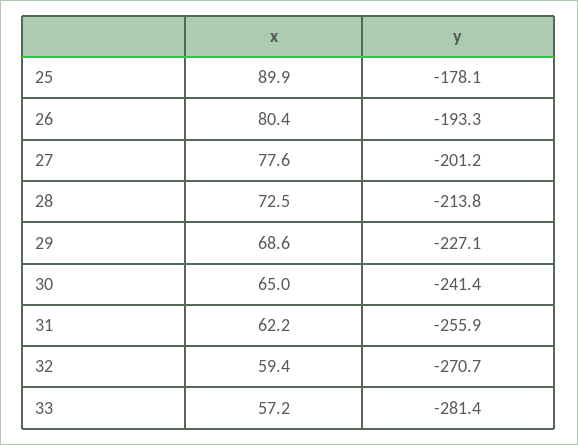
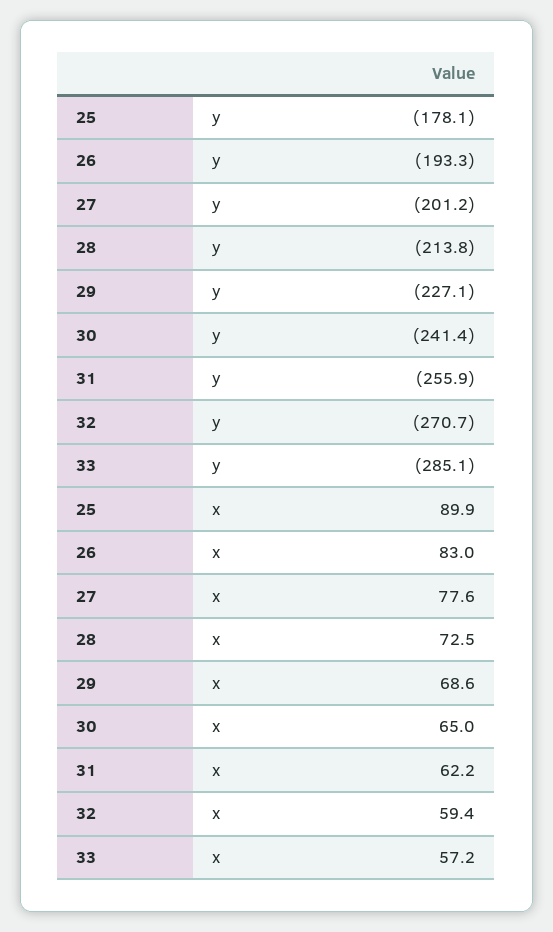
  {
    "x": {
      "25": 89.9,
-     "26": 80.4,
+     "26": 83,
      "27": 77.6,
      "28": 72.5,
      "29": 68.6,
      "30": 65,
      "31": 62.2,
      "32": 59.4,
      "33": 57.2
    },
    "y": {
      "25": -178.1,
      "26": -193.3,
      "27": -201.2,
      "28": -213.8,
      "29": -227.1,
      "30": -241.4,
      "31": -255.9,
      "32": -270.7,
-     "33": -281.4
+     "33": -285.1
    }
  }

